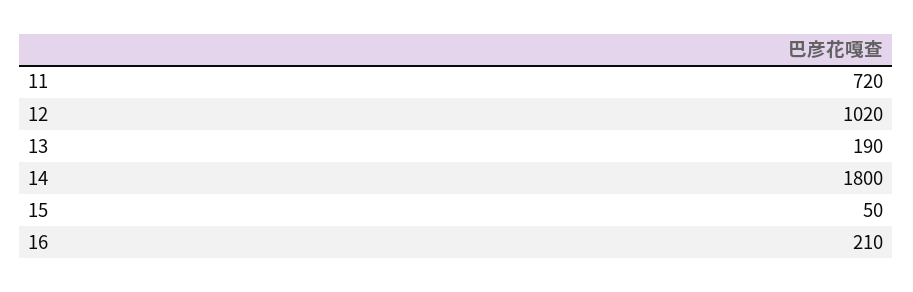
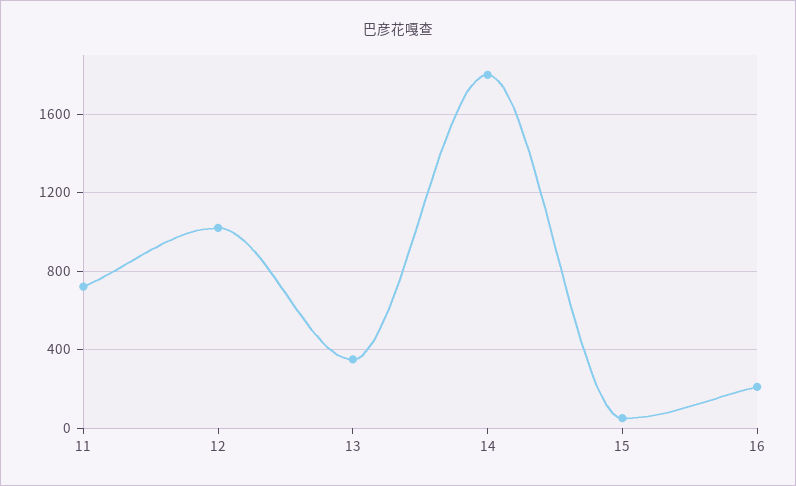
  {
    "11": 720,
    "12": 1020,
-   "13": 190,
+   "13": 350,
    "14": 1800,
    "15": 50,
    "16": 210
  }

